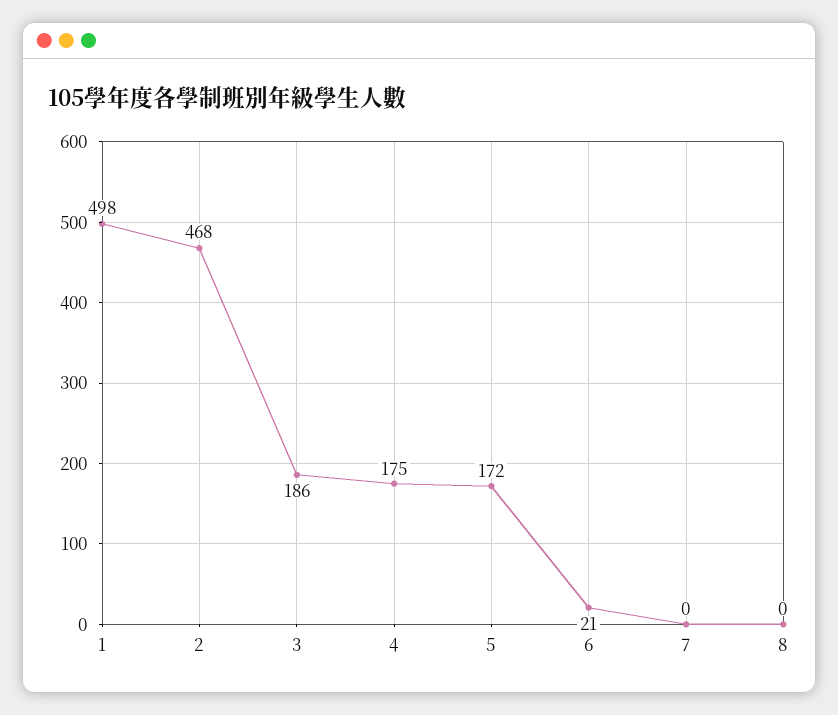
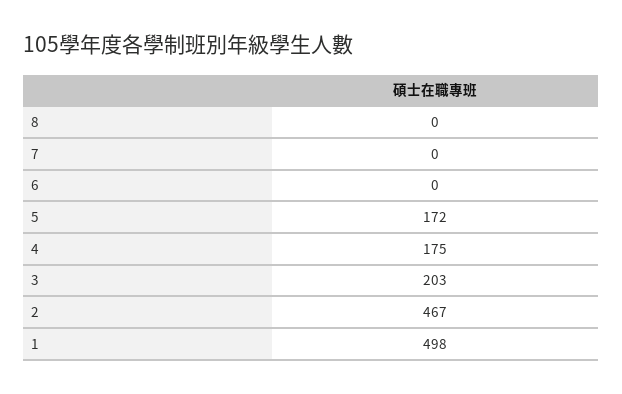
  {
    "1": 498,
-   "2": 468,
+   "2": 467,
-   "3": 186,
+   "3": 203,
    "4": 175,
    "5": 172,
-   "6": 21,
+   "6": 0,
    "7": 0,
    "8": 0
  }

